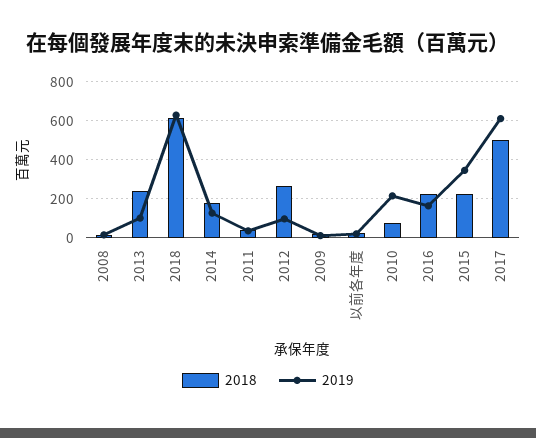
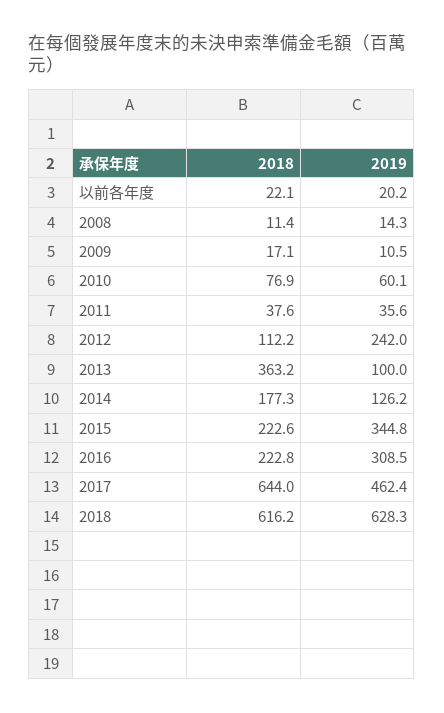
  {
    "2018": {
      "2008": 11.4,
-     "2013": 250,
+     "2013": 363.2,
      "2018": 616.2,
      "2014": 177.3,
      "2011": 37.6,
-     "2012": 250,
+     "2012": 112.2,
      "2009": 17.1,
      "以前各年度": 22.1,
      "2010": 76.9,
      "2016": 222.8,
      "2015": 222.6,
-     "2017": 500
+     "2017": 644
    },
    "2019": {
      "2008": 14.3,
      "2013": 100,
      "2018": 628.3,
      "2014": 126.2,
      "2011": 35.6,
-     "2012": 100,
+     "2012": 242,
      "2009": 10.5,
      "以前各年度": 20.2,
-     "2010": 200,
+     "2010": 60.1,
-     "2016": 150,
+     "2016": 308.5,
      "2015": 344.8,
-     "2017": 600
+     "2017": 462.4
    }
  }

